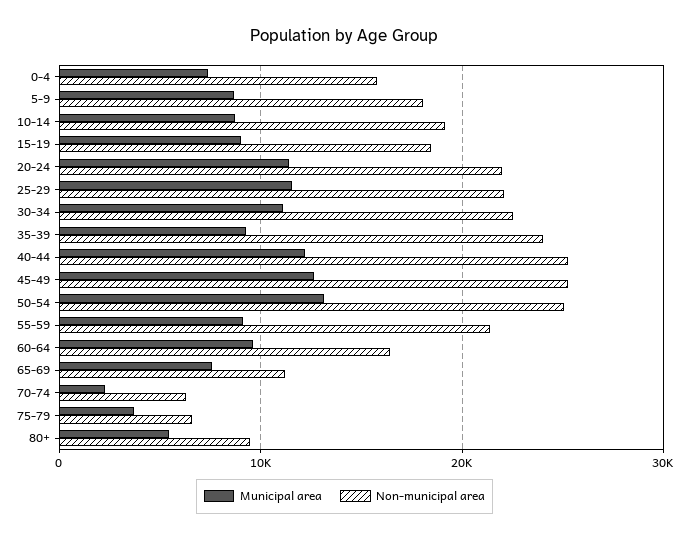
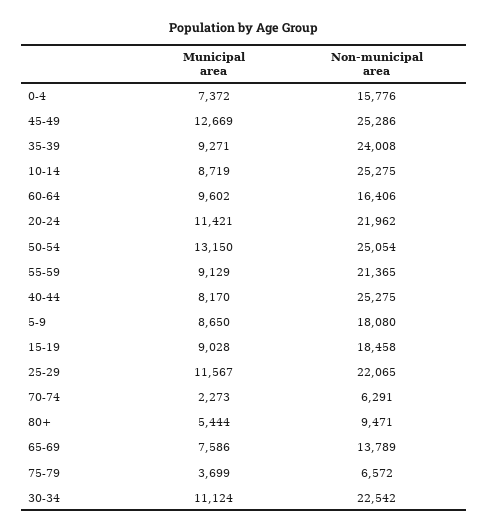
  {
    "Municipal area": {
      "0-4": 7372,
      "5-9": 8650,
      "10-14": 8719,
      "15-19": 9028,
      "20-24": 11421,
      "25-29": 11567,
      "30-34": 11124,
      "35-39": 9271,
-     "40-44": 12000,
+     "40-44": 8170,
      "45-49": 12669,
      "50-54": 13150,
      "55-59": 9129,
      "60-64": 9602,
      "65-69": 7586,
      "70-74": 2273,
      "75-79": 3699,
      "80+": 5444
    },
    "Non-municipal area": {
      "0-4": 15776,
      "5-9": 18080,
-     "10-14": 19000,
+     "10-14": 25275,
      "15-19": 18458,
      "20-24": 21962,
      "25-29": 22065,
      "30-34": 22542,
      "35-39": 24008,
      "40-44": 25275,
      "45-49": 25286,
      "50-54": 25054,
      "55-59": 21365,
      "60-64": 16406,
-     "65-69": 11000,
+     "65-69": 13789,
      "70-74": 6291,
      "75-79": 6572,
      "80+": 9471
    }
  }

